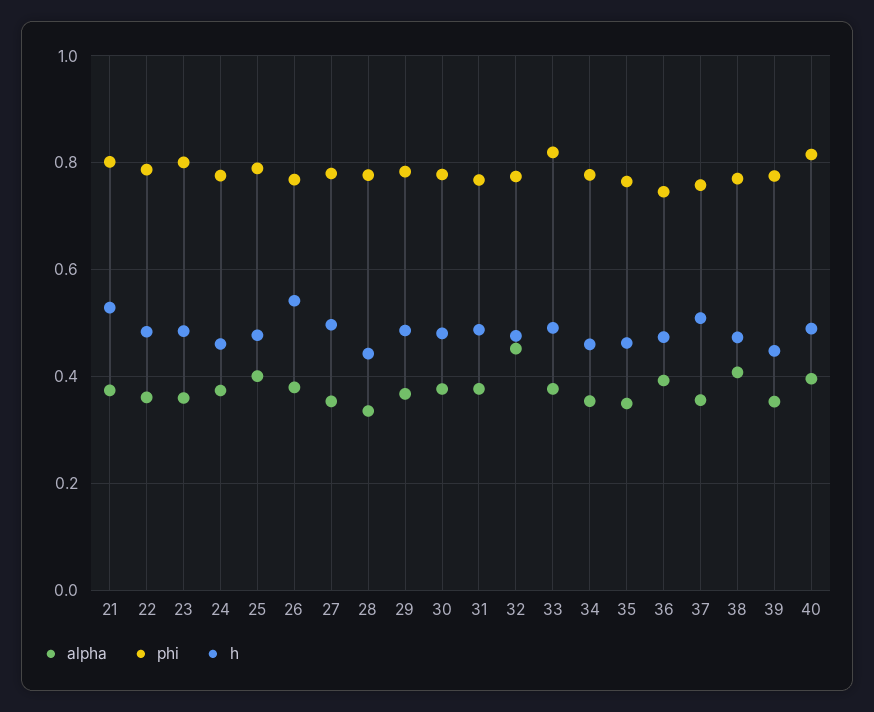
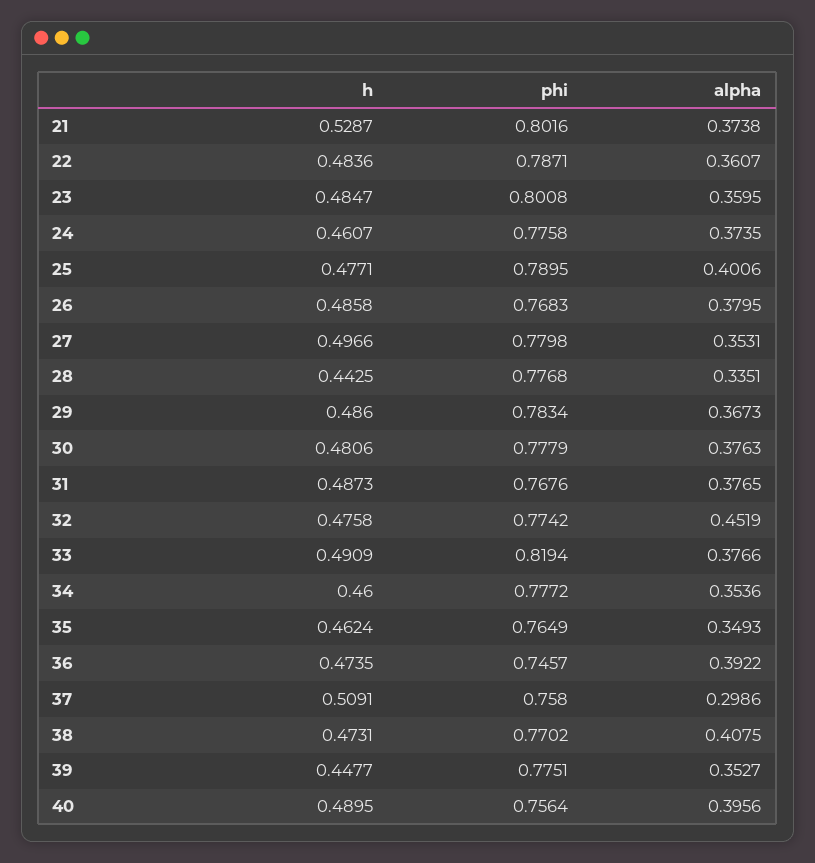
  {
    "alpha": {
      "21": 0.3738,
      "22": 0.3607,
      "23": 0.3595,
      "24": 0.3735,
      "25": 0.4006,
      "26": 0.3795,
      "27": 0.3531,
      "28": 0.3351,
      "29": 0.3673,
      "30": 0.3763,
      "31": 0.3765,
      "32": 0.4519,
      "33": 0.3766,
      "34": 0.3536,
      "35": 0.3493,
      "36": 0.3922,
-     "37": 0.36,
+     "37": 0.2986,
      "38": 0.4075,
      "39": 0.3527,
      "40": 0.3956
    },
    "phi": {
      "21": 0.8016,
      "22": 0.7871,
      "23": 0.8008,
      "24": 0.7758,
      "25": 0.7895,
      "26": 0.7683,
      "27": 0.7798,
      "28": 0.7768,
      "29": 0.7834,
      "30": 0.7779,
      "31": 0.7676,
      "32": 0.7742,
      "33": 0.8194,
      "34": 0.7772,
      "35": 0.7649,
      "36": 0.7457,
      "37": 0.758,
      "38": 0.7702,
      "39": 0.7751,
-     "40": 0.82
+     "40": 0.7564
    },
    "h": {
      "21": 0.5287,
      "22": 0.4836,
      "23": 0.4847,
      "24": 0.4607,
      "25": 0.4771,
-     "26": 0.54,
+     "26": 0.4858,
      "27": 0.4966,
      "28": 0.4425,
      "29": 0.486,
      "30": 0.4806,
      "31": 0.4873,
      "32": 0.4758,
      "33": 0.4909,
      "34": 0.46,
      "35": 0.4624,
      "36": 0.4735,
      "37": 0.5091,
      "38": 0.4731,
      "39": 0.4477,
      "40": 0.4895
    }
  }

